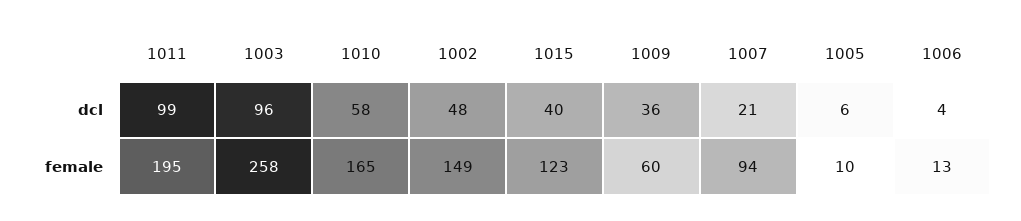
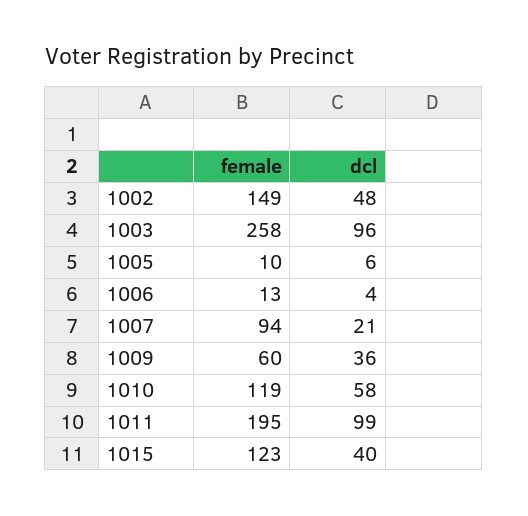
  {
    "1011": {
      "dcl": 99,
      "female": 195
    },
    "1003": {
      "dcl": 96,
      "female": 258
    },
    "1010": {
      "dcl": 58,
-     "female": 165
+     "female": 119
    },
    "1002": {
      "dcl": 48,
      "female": 149
    },
    "1015": {
      "dcl": 40,
      "female": 123
    },
    "1009": {
      "dcl": 36,
      "female": 60
    },
    "1007": {
      "dcl": 21,
      "female": 94
    },
    "1005": {
      "dcl": 6,
      "female": 10
    },
    "1006": {
      "dcl": 4,
      "female": 13
    }
  }

